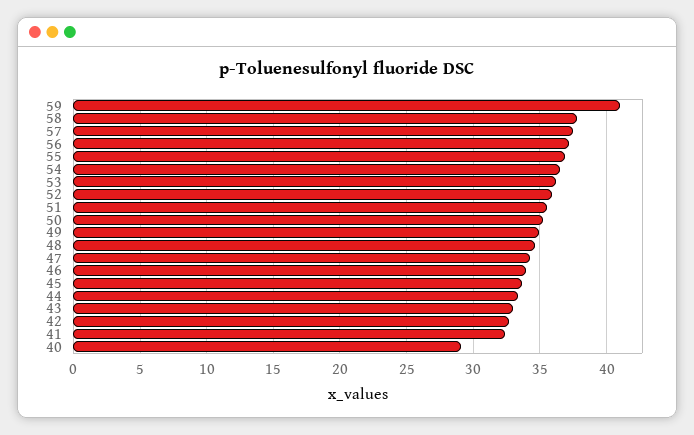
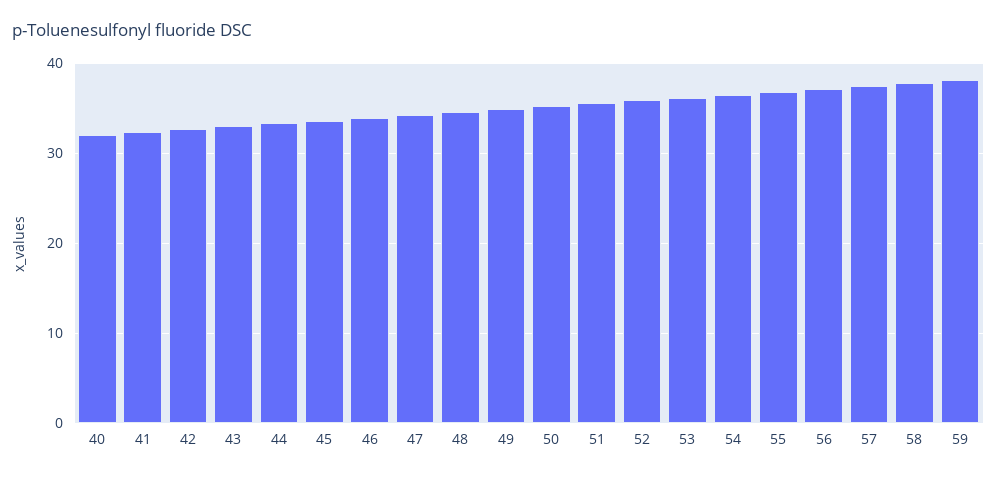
  {
-   "59": 41,
+   "59": 38,
    "58": 38,
    "57": 37.5,
    "56": 37,
    "55": 37,
    "54": 36.5,
    "53": 36,
    "52": 36,
    "51": 35.5,
    "50": 35.5,
    "49": 35,
    "48": 34.5,
    "47": 34.5,
    "46": 34,
    "45": 33.5,
    "44": 33.5,
    "43": 33,
    "42": 32.5,
    "41": 32.5,
-   "40": 29
+   "40": 32
  }

